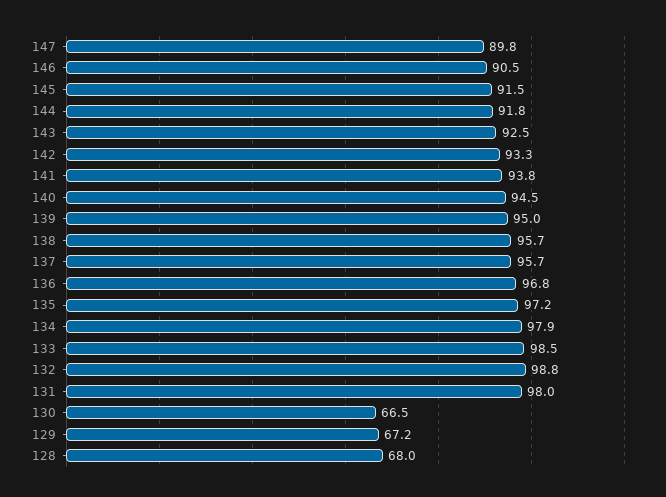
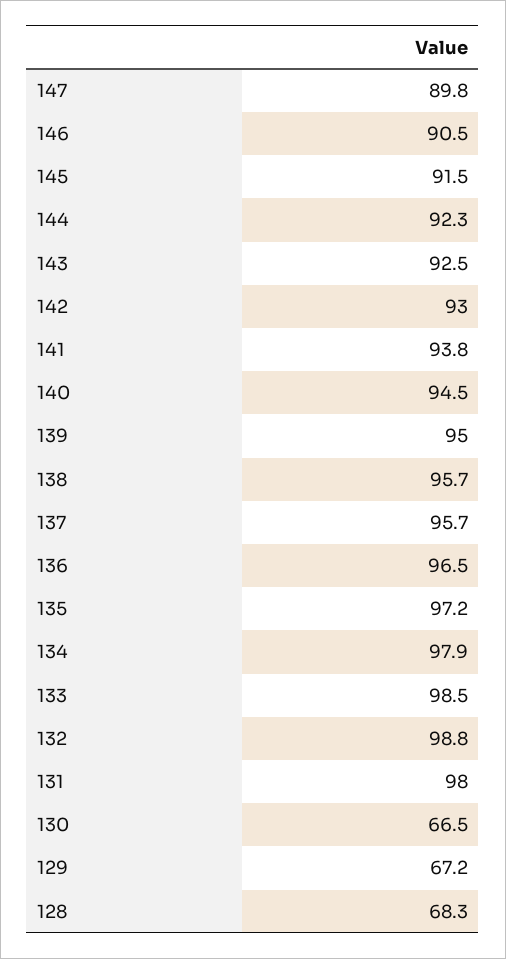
  {
    "147": 89.8,
    "146": 90.5,
    "145": 91.5,
-   "144": 91.8,
+   "144": 92.3,
    "143": 92.5,
-   "142": 93.3,
+   "142": 93,
    "141": 93.8,
    "140": 94.5,
    "139": 95,
    "138": 95.7,
    "137": 95.7,
-   "136": 96.8,
+   "136": 96.5,
    "135": 97.2,
    "134": 97.9,
    "133": 98.5,
    "132": 98.8,
    "131": 98,
    "130": 66.5,
    "129": 67.2,
-   "128": 68
+   "128": 68.3
  }

